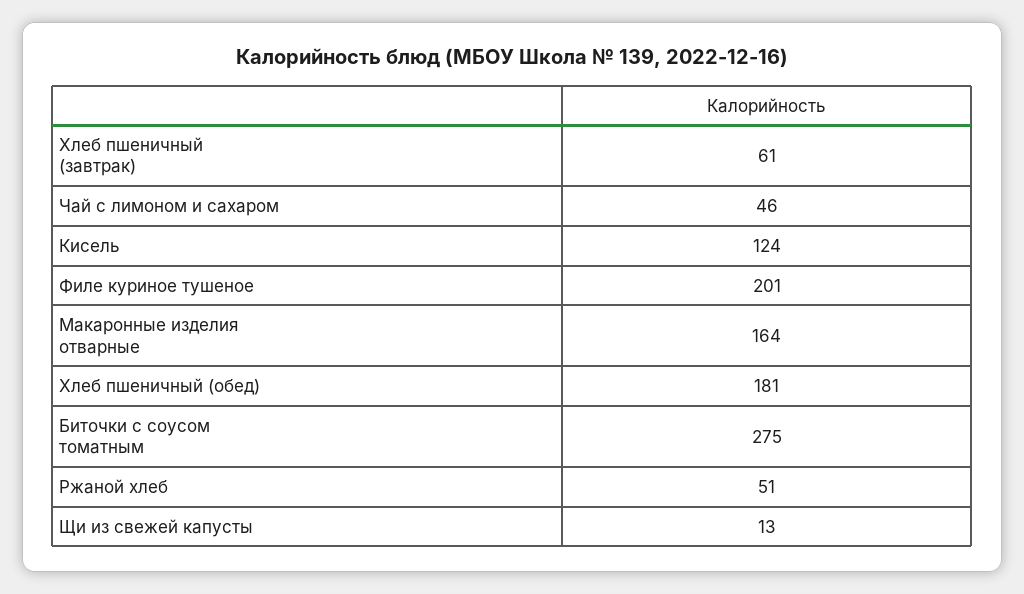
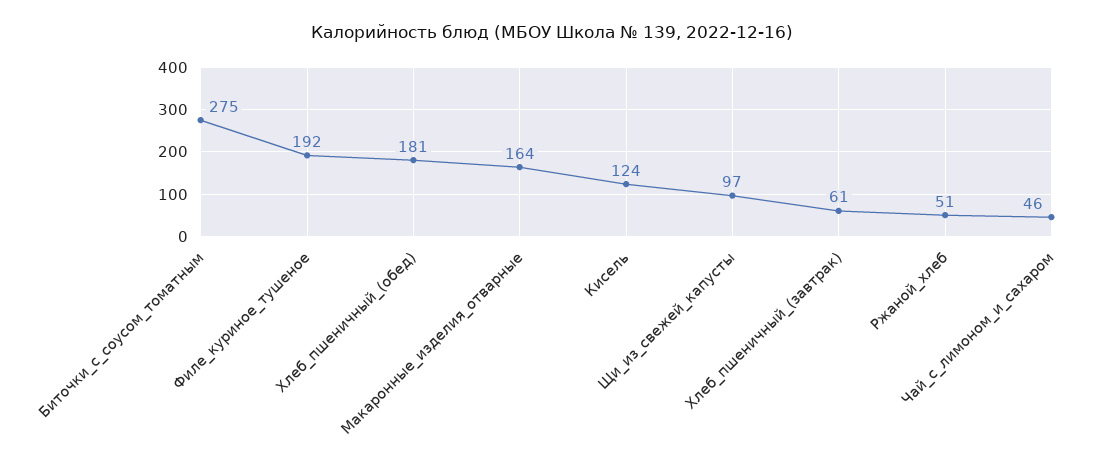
  {
    "Хлеб пшеничный (завтрак)": 61,
    "Чай с лимоном и сахаром": 46,
    "Кисель": 124,
-   "Филе куриное тушеное": 201,
+   "Филе куриное тушеное": 192,
    "Макаронные изделия отварные": 164,
    "Хлеб пшеничный (обед)": 181,
    "Биточки с соусом томатным": 275,
    "Ржаной хлеб": 51,
-   "Щи из свежей капусты": 13
+   "Щи из свежей капусты": 97
  }

